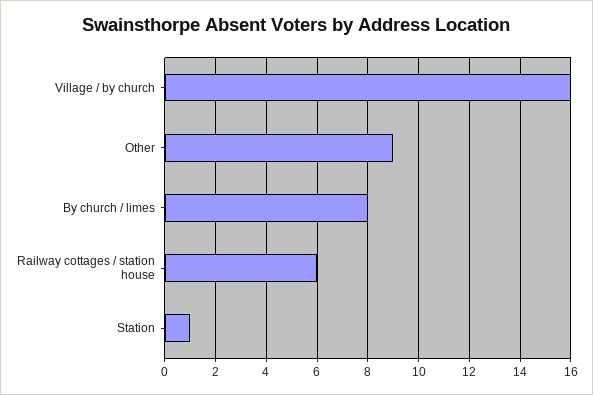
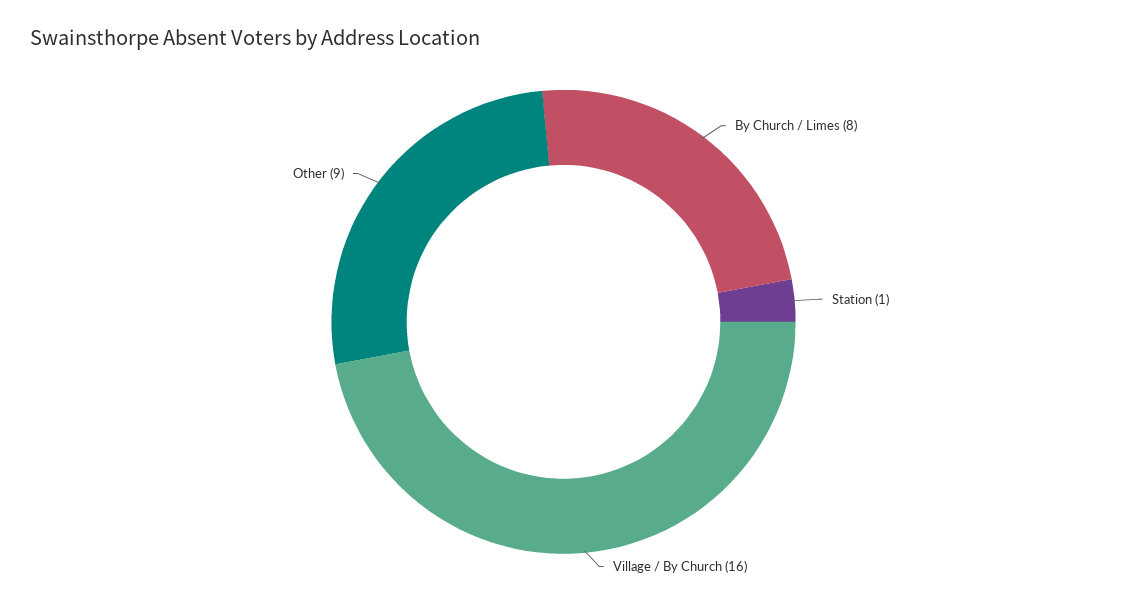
  {
    "Village / by church": 16,
    "Other": 9,
    "By church / limes": 8,
-   "Railway cottages / station house": 6,
    "Station": 1
  }

